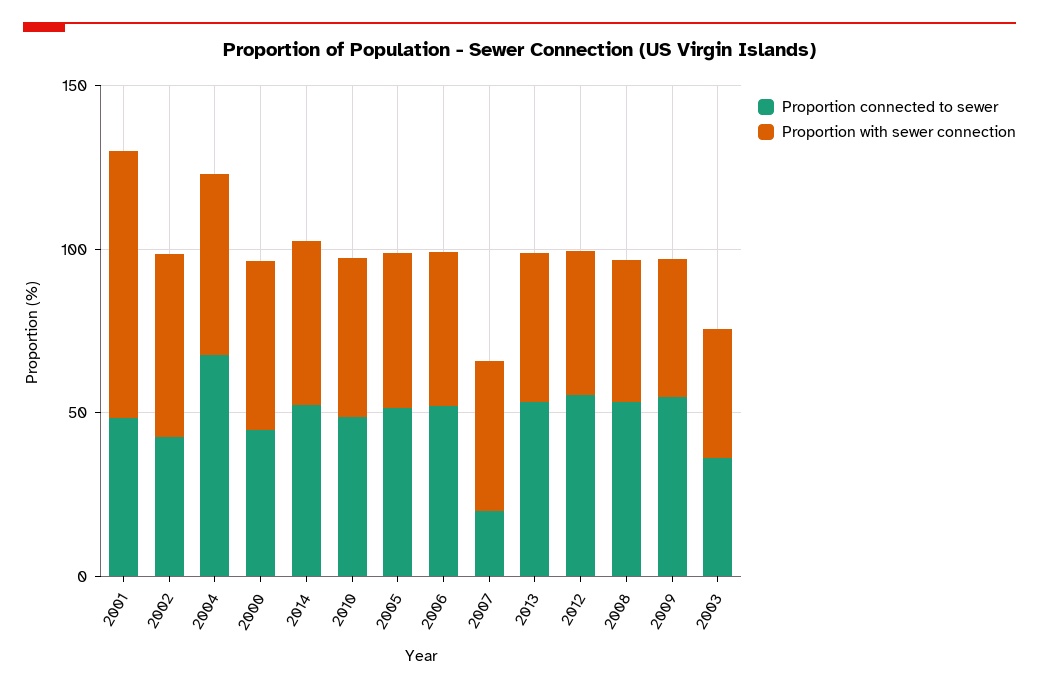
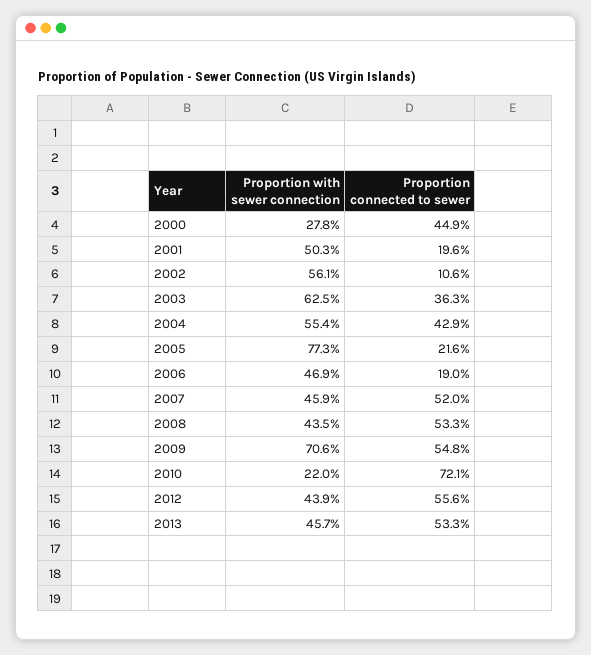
  {
    "Proportion connected to sewer": {
-     "2001": 50,
+     "2001": 19.6,
-     "2002": 40,
+     "2002": 10.6,
-     "2004": 70,
+     "2004": 42.9,
      "2000": 44.9,
-     "2014": 50,
-     "2010": 50,
+     "2010": 72.1,
-     "2005": 50,
+     "2005": 21.6,
-     "2006": 50,
+     "2006": 19,
-     "2007": 20,
+     "2007": 52,
      "2013": 53.3,
      "2012": 55.6,
      "2008": 53.3,
      "2009": 54.8,
      "2003": 36.3
    },
    "Proportion with sewer connection": {
-     "2001": 80,
+     "2001": 50.3,
      "2002": 56.1,
      "2004": 55.4,
-     "2000": 50,
+     "2000": 27.8,
-     "2014": 50,
-     "2010": 50,
+     "2010": 22,
-     "2005": 50,
+     "2005": 77.3,
      "2006": 46.9,
      "2007": 45.9,
      "2013": 45.7,
      "2012": 43.9,
      "2008": 43.5,
-     "2009": 40,
+     "2009": 70.6,
-     "2003": 40
+     "2003": 62.5
    }
  }

